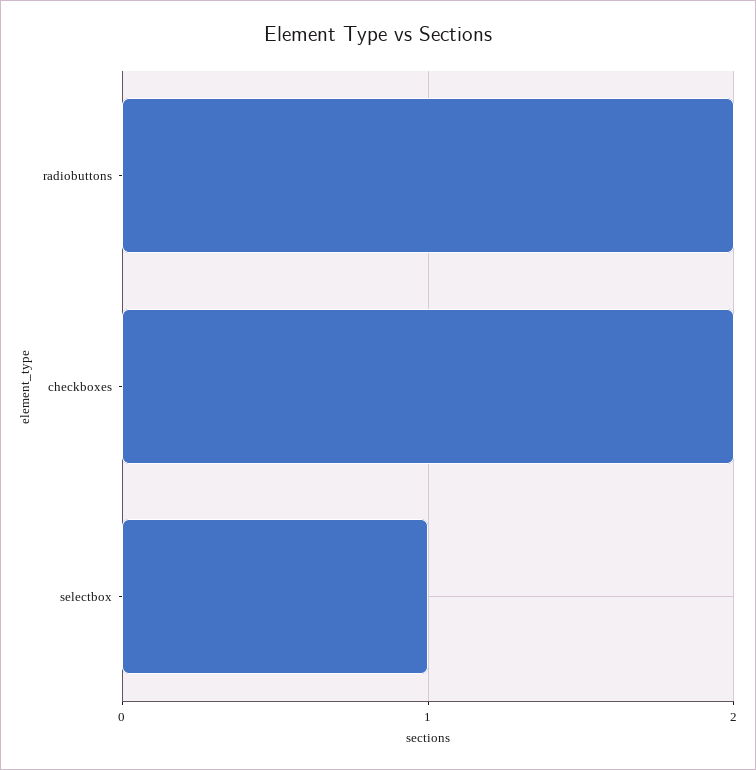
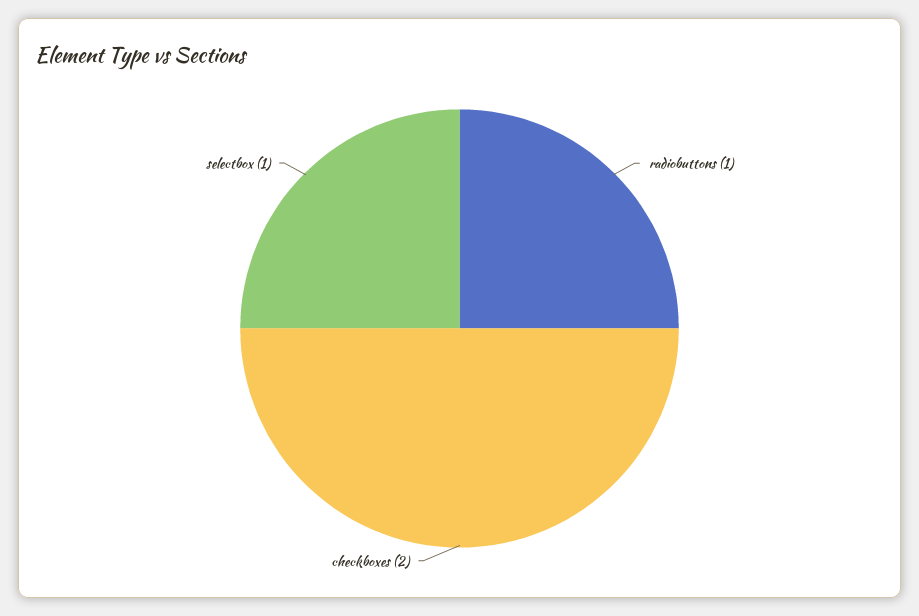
  {
-   "radiobuttons": 2,
+   "radiobuttons": 1,
    "checkboxes": 2,
    "selectbox": 1
  }

